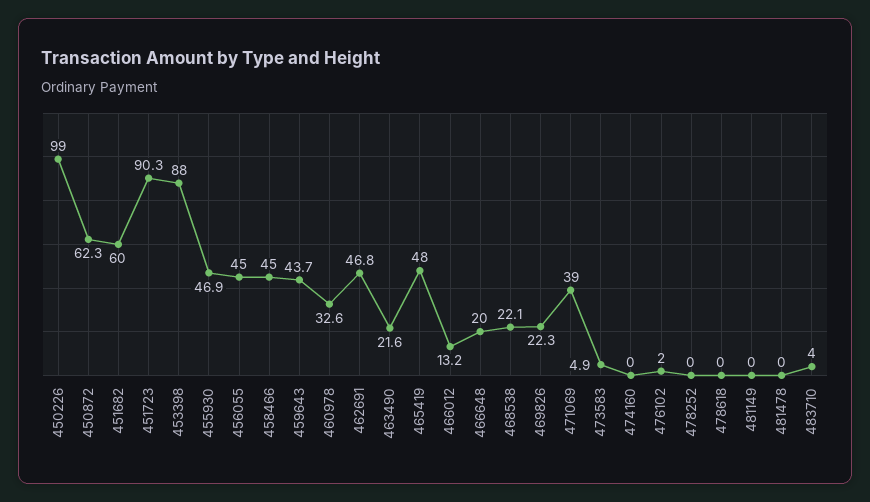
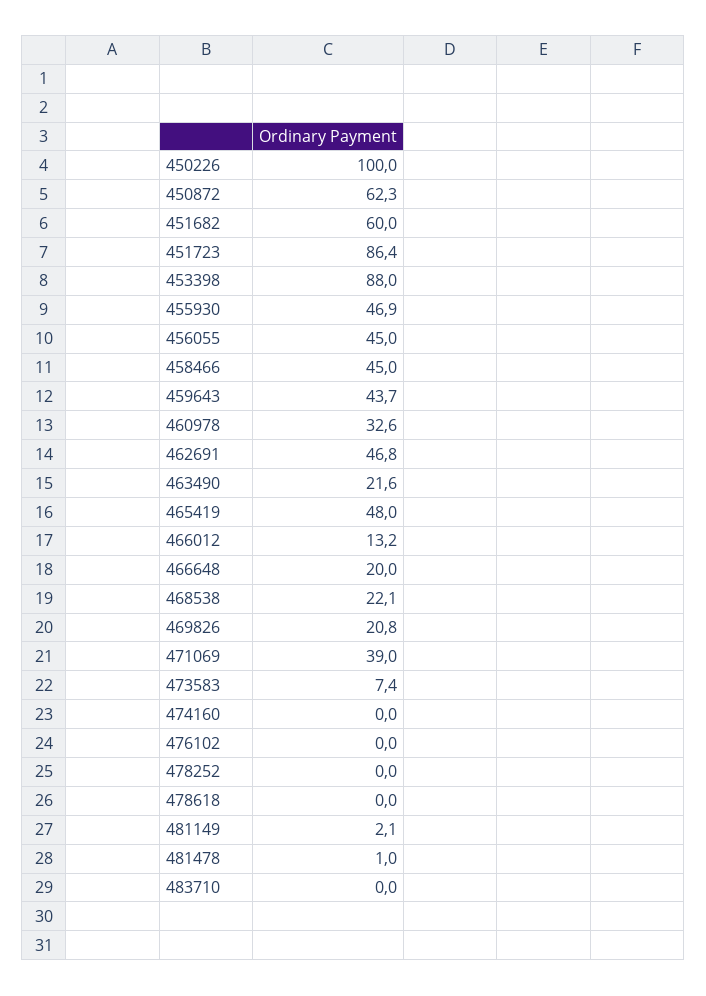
  {
-   "450226": 99,
+   "450226": 100,
    "450872": 62.3,
    "451682": 60,
-   "451723": 90.3,
+   "451723": 86.4,
    "453398": 88,
    "455930": 46.9,
    "456055": 45,
    "458466": 45,
    "459643": 43.7,
    "460978": 32.6,
    "462691": 46.8,
    "463490": 21.6,
    "465419": 48,
    "466012": 13.2,
    "466648": 20,
    "468538": 22.1,
-   "469826": 22.3,
+   "469826": 20.8,
    "471069": 39,
-   "473583": 4.9,
+   "473583": 7.4,
    "474160": 0,
-   "476102": 2,
+   "476102": 0,
    "478252": 0,
    "478618": 0,
-   "481149": 0,
+   "481149": 2.1,
-   "481478": 0,
+   "481478": 1,
-   "483710": 4
+   "483710": 0
  }

